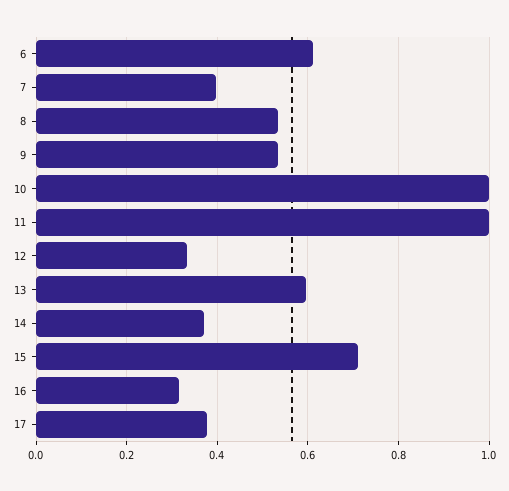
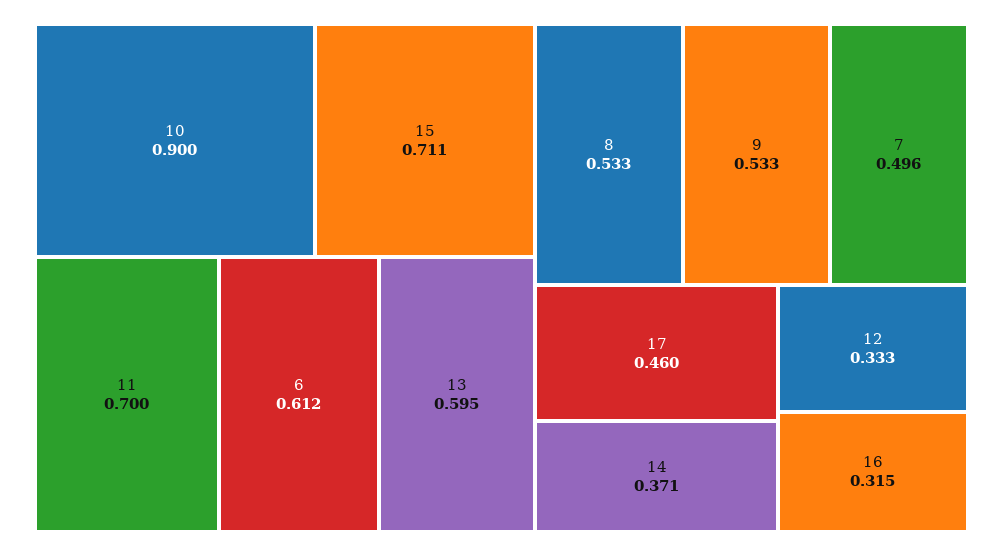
  {
    "6": 0.612,
-   "7": 0.4,
+   "7": 0.496,
    "8": 0.533,
    "9": 0.533,
-   "10": 1,
+   "10": 0.9,
-   "11": 1,
+   "11": 0.7,
    "12": 0.333,
    "13": 0.595,
    "14": 0.371,
    "15": 0.711,
    "16": 0.315,
-   "17": 0.38
+   "17": 0.46
  }

